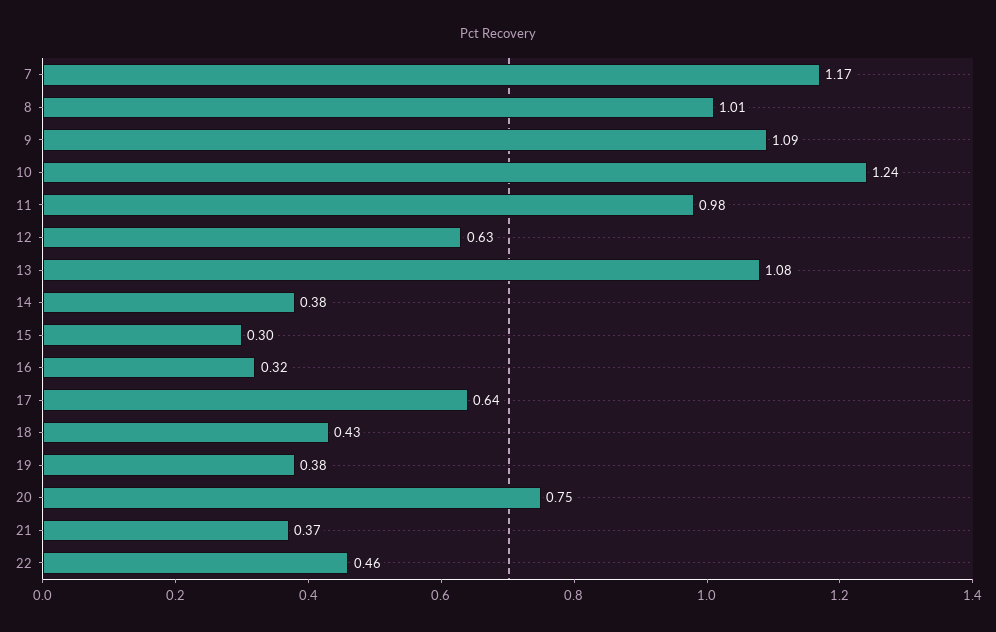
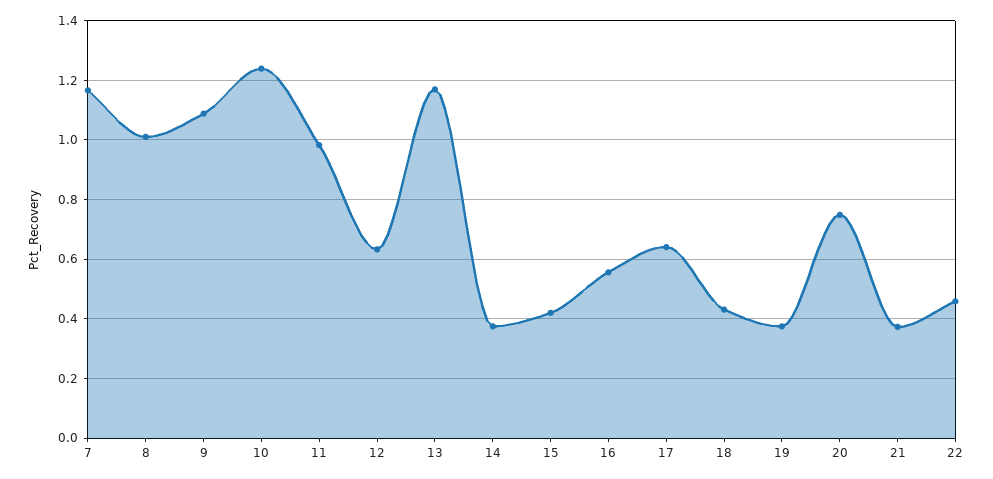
  {
    "7": 1.17,
    "8": 1.01,
    "9": 1.09,
    "10": 1.24,
    "11": 0.98,
    "12": 0.63,
-   "13": 1.08,
+   "13": 1.175,
    "14": 0.38,
-   "15": 0.3,
+   "15": 0.425,
-   "16": 0.32,
+   "16": 0.55,
    "17": 0.64,
    "18": 0.43,
    "19": 0.38,
    "20": 0.75,
    "21": 0.37,
    "22": 0.46
  }

